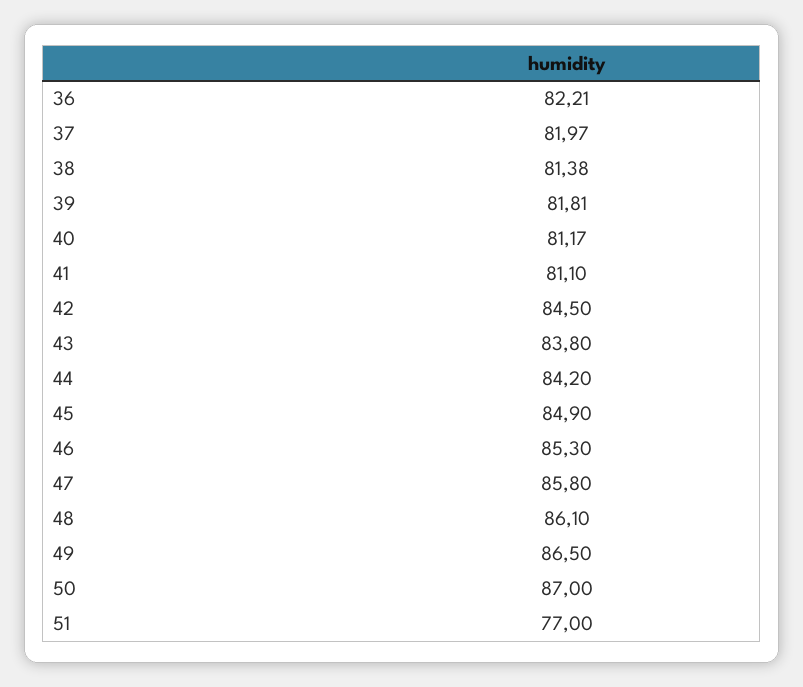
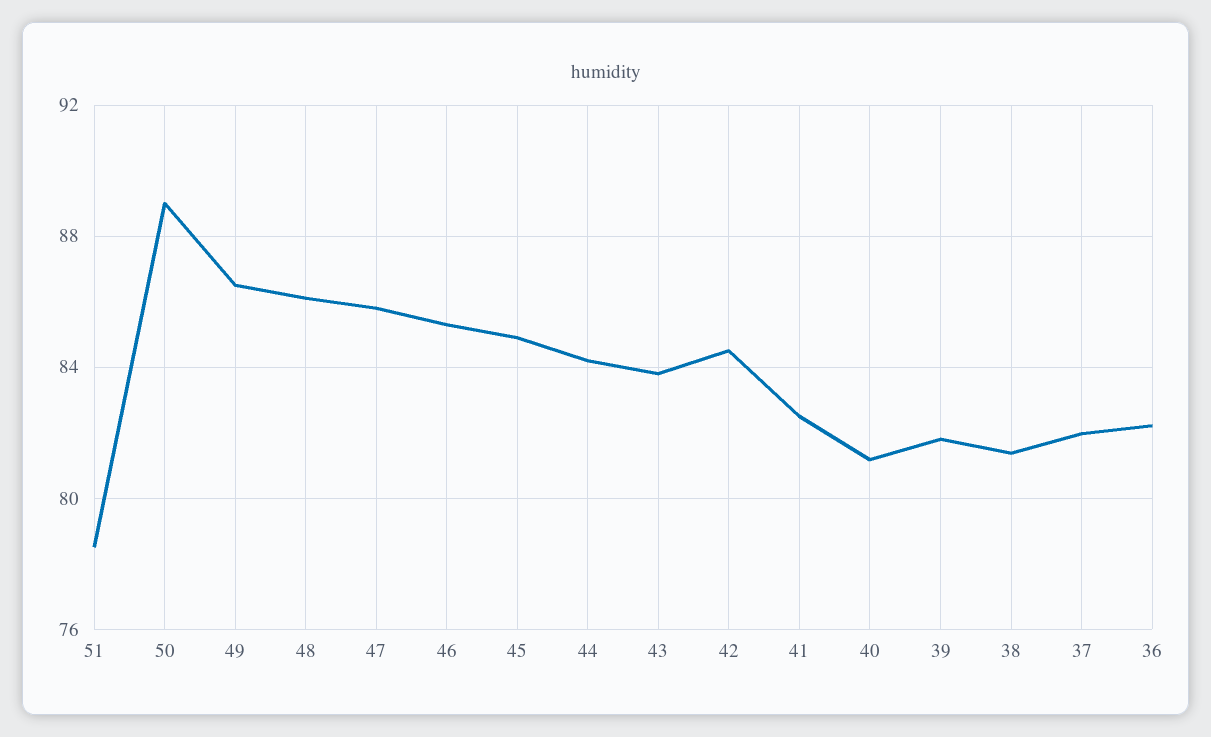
  {
    "36": 82.21,
    "37": 81.97,
    "38": 81.38,
    "39": 81.81,
    "40": 81.17,
-   "41": 81.1,
+   "41": 82.5,
    "42": 84.5,
    "43": 83.8,
    "44": 84.2,
    "45": 84.9,
    "46": 85.3,
    "47": 85.8,
    "48": 86.1,
    "49": 86.5,
-   "50": 87,
+   "50": 89,
-   "51": 77
+   "51": 78.5
  }

